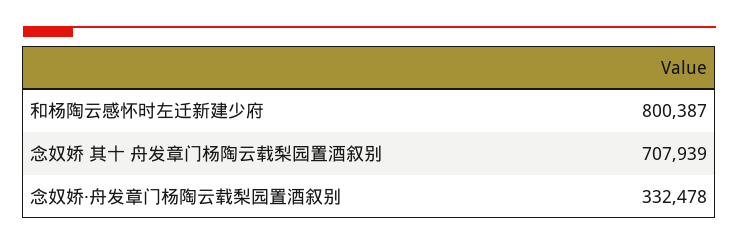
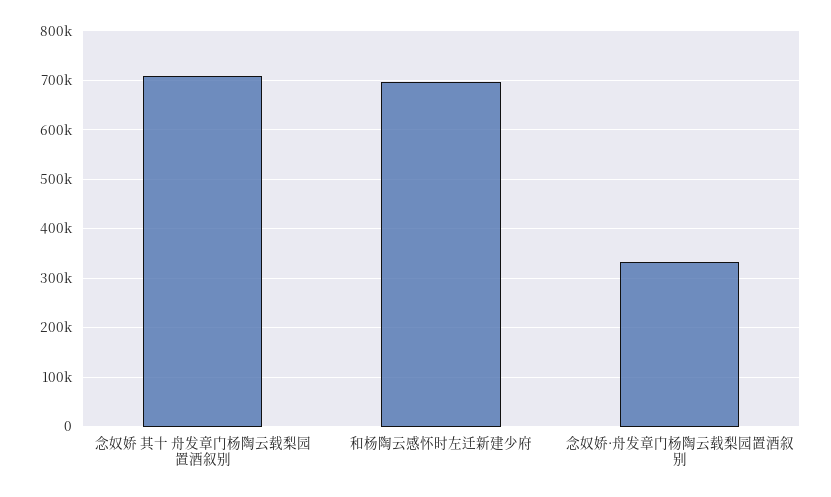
  {
-   "和杨陶云感怀时左迁新建少府": 800387,
+   "和杨陶云感怀时左迁新建少府": 700000,
    "念奴娇 其十 舟发章门杨陶云载梨园置酒叙别": 707939,
    "念奴娇·舟发章门杨陶云载梨园置酒叙别": 332478
  }

